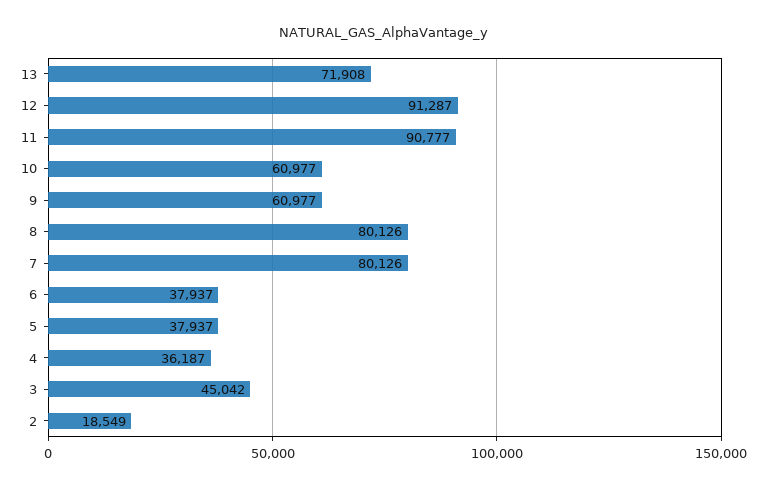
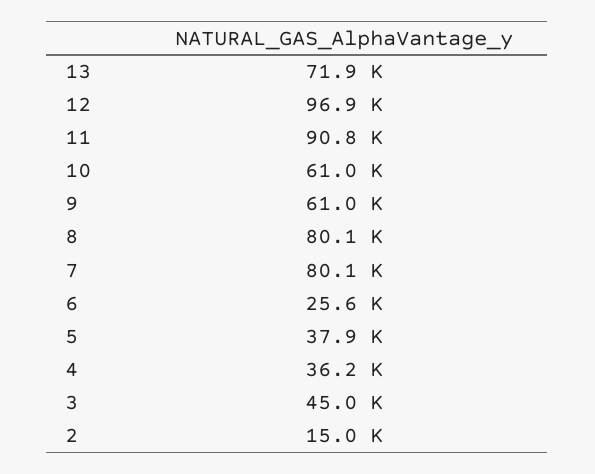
  {
    "13": 71908,
-   "12": 91287,
+   "12": 96900,
    "11": 90777,
    "10": 60977,
    "9": 60977,
    "8": 80126,
    "7": 80126,
-   "6": 37937,
+   "6": 25600,
    "5": 37937,
    "4": 36187,
    "3": 45042,
-   "2": 18549
+   "2": 15000
  }

